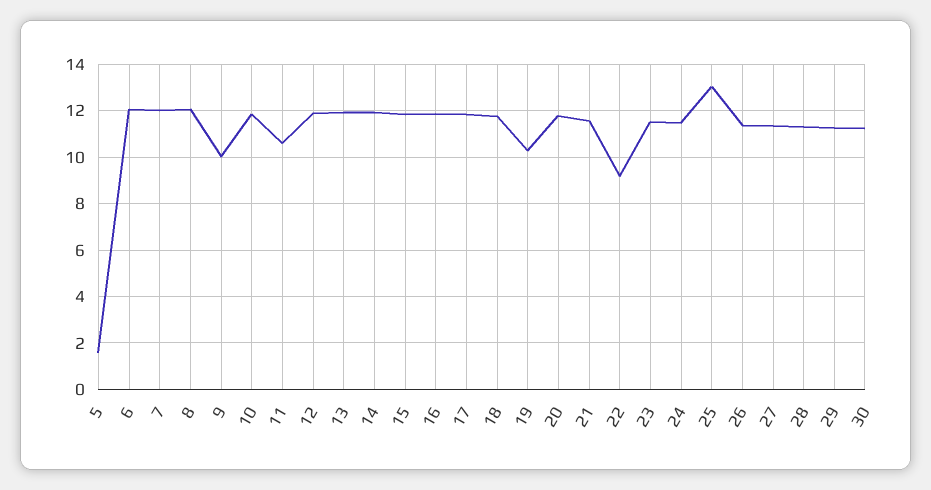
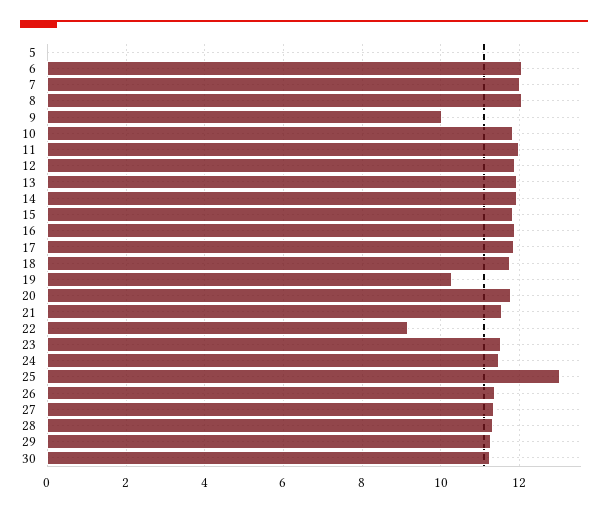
  {
-   "5": 1.5,
+   "5": 0,
    "6": 12,
    "7": 12,
    "8": 12,
    "9": 10,
    "10": 11.8,
-   "11": 10.5,
+   "11": 12,
    "12": 12,
    "13": 12,
    "14": 12,
    "15": 11.8,
    "16": 11.8,
    "17": 11.8,
    "18": 11.8,
    "19": 10.2,
    "20": 11.8,
    "21": 11.6,
    "22": 9.2,
    "23": 11.6,
    "24": 11.4,
    "25": 13,
    "26": 11.4,
    "27": 11.4,
    "28": 11.4,
    "29": 11.2,
    "30": 11.2
  }

